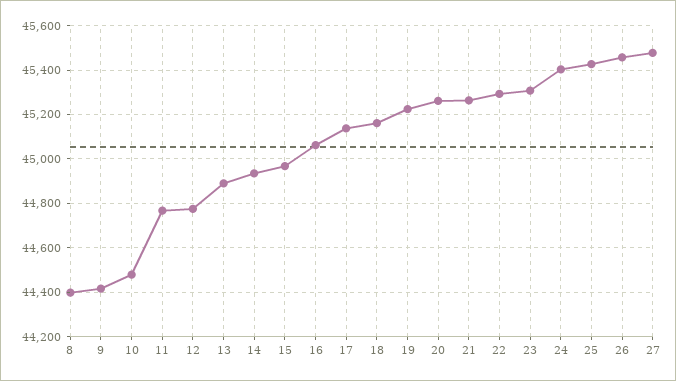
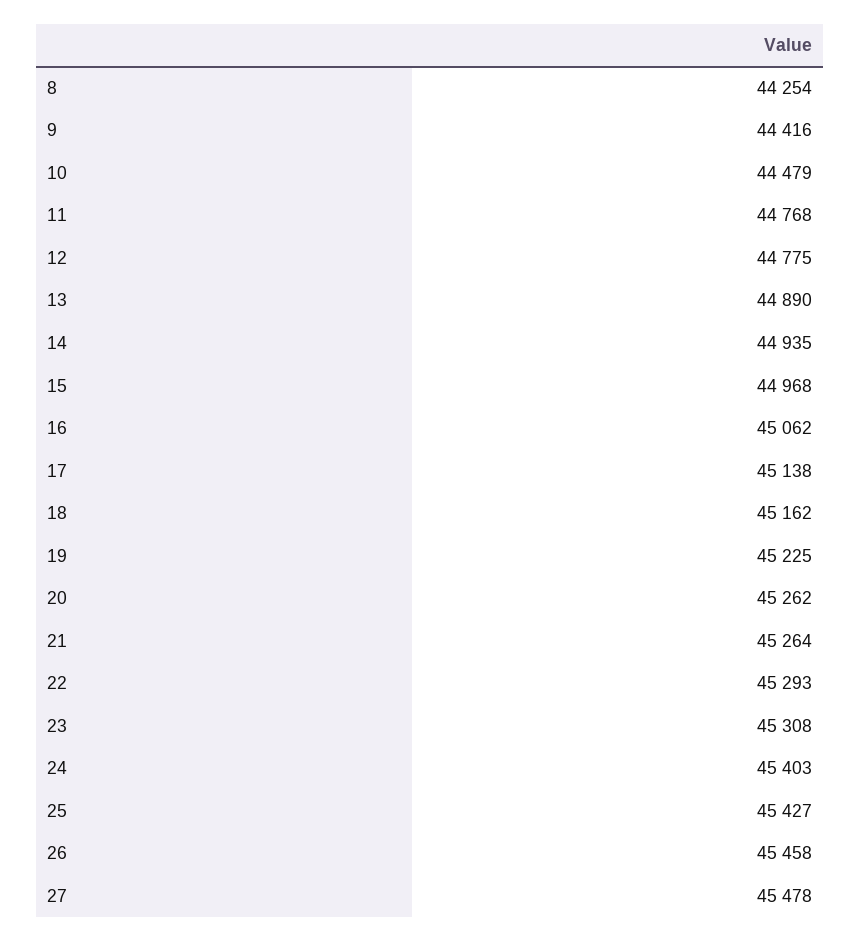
  {
-   "8": 44400,
+   "8": 44254,
    "9": 44416,
    "10": 44479,
    "11": 44768,
    "12": 44775,
    "13": 44890,
    "14": 44935,
    "15": 44968,
    "16": 45062,
    "17": 45138,
    "18": 45162,
    "19": 45225,
    "20": 45262,
    "21": 45264,
    "22": 45293,
    "23": 45308,
    "24": 45403,
    "25": 45427,
    "26": 45458,
    "27": 45478
  }

